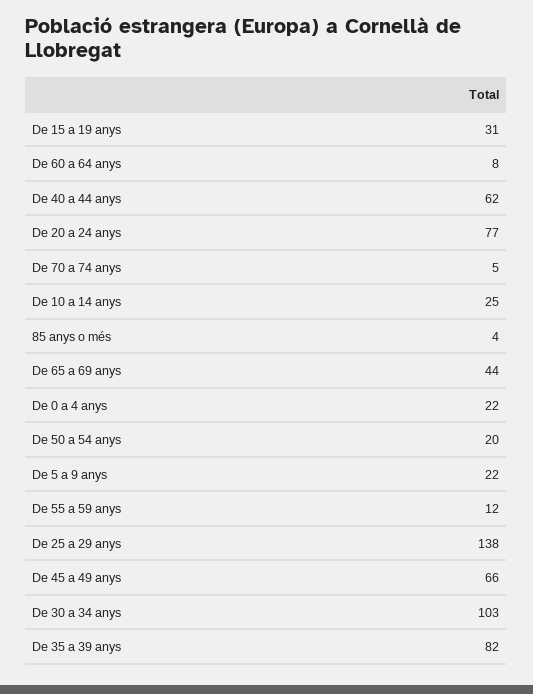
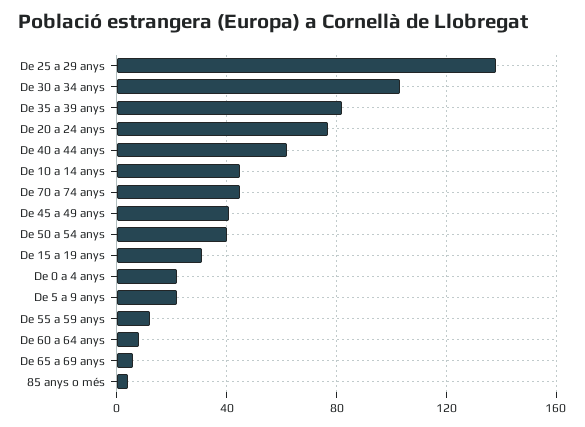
  {
    "De 15 a 19 anys": 31,
    "De 60 a 64 anys": 8,
    "De 40 a 44 anys": 62,
    "De 20 a 24 anys": 77,
-   "De 70 a 74 anys": 5,
+   "De 70 a 74 anys": 45,
-   "De 10 a 14 anys": 25,
+   "De 10 a 14 anys": 45,
    "85 anys o més": 4,
-   "De 65 a 69 anys": 44,
+   "De 65 a 69 anys": 5,
    "De 0 a 4 anys": 22,
-   "De 50 a 54 anys": 20,
+   "De 50 a 54 anys": 40,
    "De 5 a 9 anys": 22,
    "De 55 a 59 anys": 12,
    "De 25 a 29 anys": 138,
-   "De 45 a 49 anys": 66,
+   "De 45 a 49 anys": 40,
    "De 30 a 34 anys": 103,
    "De 35 a 39 anys": 82
  }

